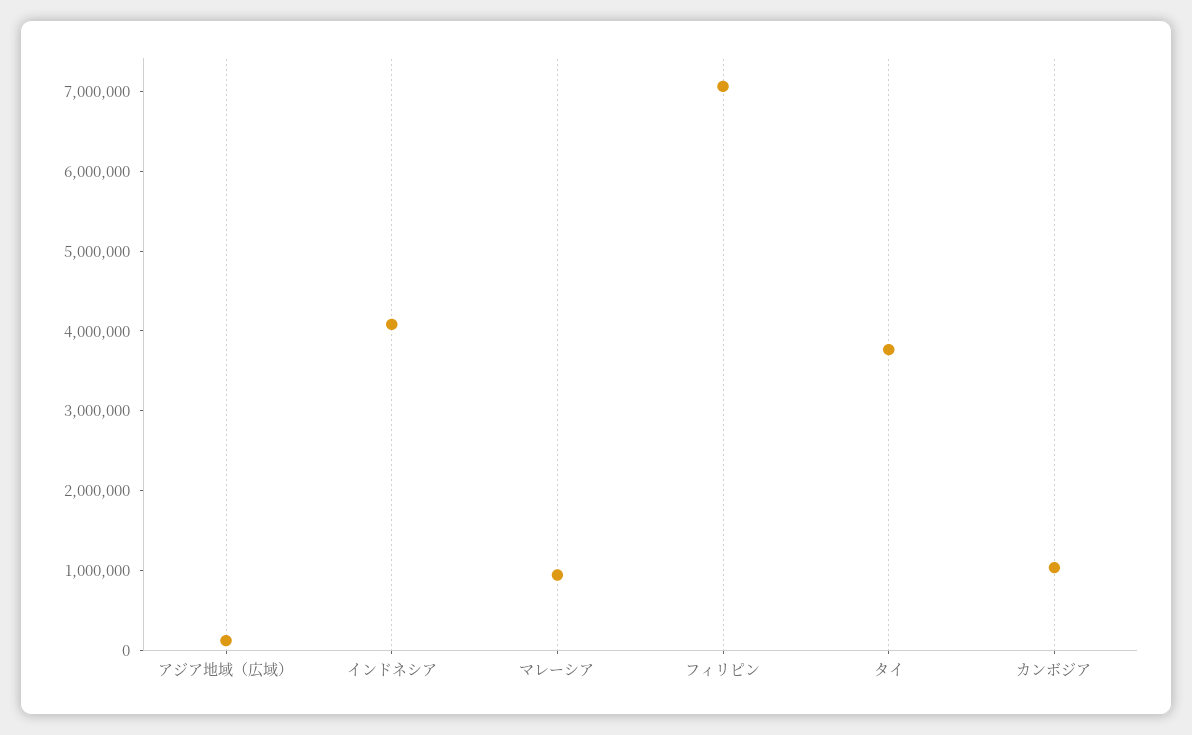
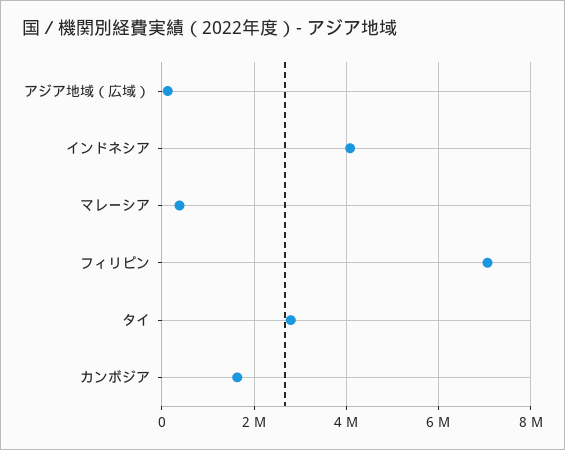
  {
    "アジア地域（広域）": 200000,
    "インドネシア": 4000000,
-   "マレーシア": 1000000,
+   "マレーシア": 400000,
    "フィリピン": 7000000,
-   "タイ": 3800000,
+   "タイ": 2800000,
-   "カンボジア": 1000000
+   "カンボジア": 1600000
  }

